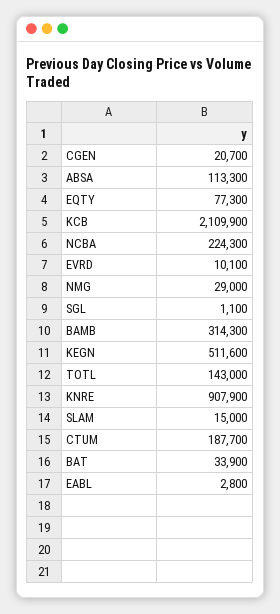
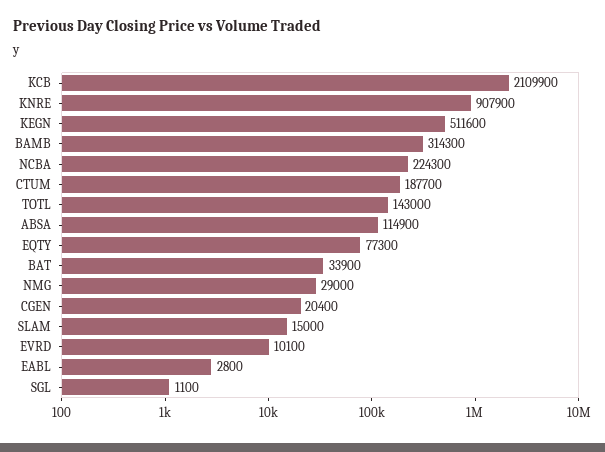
  {
-   "CGEN": 20700,
+   "CGEN": 20400,
-   "ABSA": 113300,
+   "ABSA": 114900,
    "EQTY": 77300,
    "KCB": 2109900,
    "NCBA": 224300,
    "EVRD": 10100,
    "NMG": 29000,
    "SGL": 1100,
    "BAMB": 314300,
    "KEGN": 511600,
    "TOTL": 143000,
    "KNRE": 907900,
    "SLAM": 15000,
    "CTUM": 187700,
    "BAT": 33900,
    "EABL": 2800
  }

